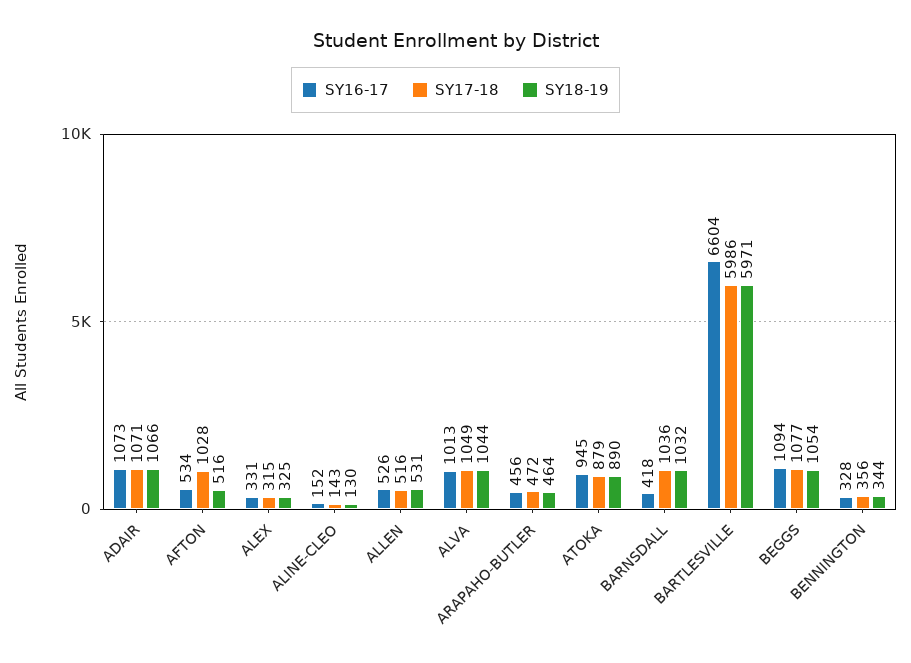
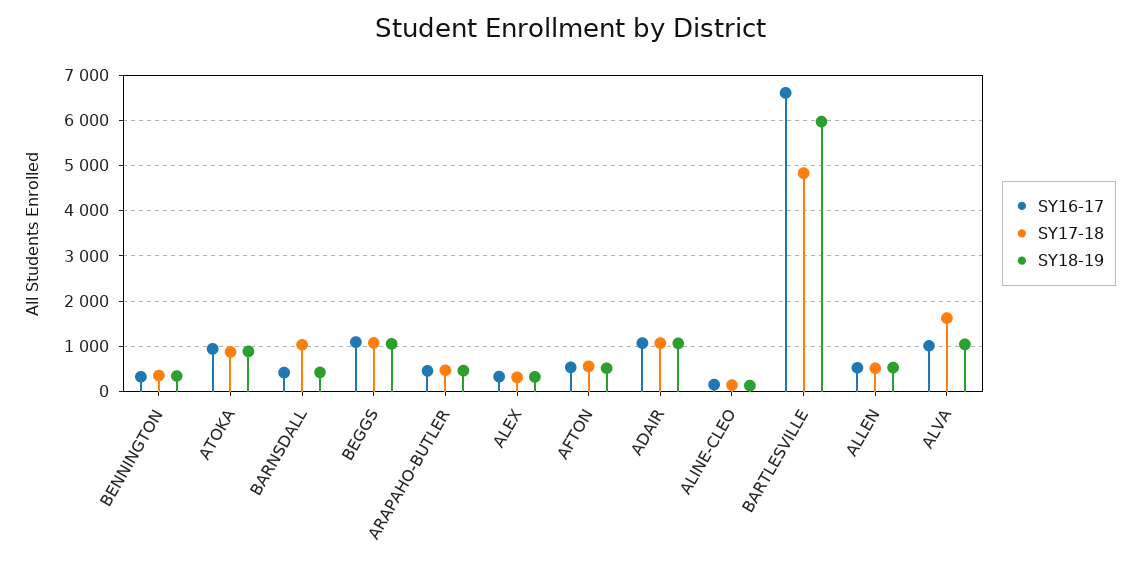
  {
    "SY16-17": {
      "ADAIR": 1073,
      "AFTON": 534,
      "ALEX": 331,
      "ALINE-CLEO": 152,
      "ALLEN": 526,
      "ALVA": 1013,
      "ARAPAHO-BUTLER": 456,
      "ATOKA": 945,
      "BARNSDALL": 418,
      "BARTLESVILLE": 6604,
      "BEGGS": 1094,
      "BENNINGTON": 328
    },
    "SY17-18": {
      "ADAIR": 1071,
-     "AFTON": 1028,
+     "AFTON": 600,
      "ALEX": 315,
      "ALINE-CLEO": 143,
      "ALLEN": 516,
-     "ALVA": 1049,
+     "ALVA": 1600,
      "ARAPAHO-BUTLER": 472,
      "ATOKA": 879,
      "BARNSDALL": 1036,
-     "BARTLESVILLE": 5986,
+     "BARTLESVILLE": 4800,
      "BEGGS": 1077,
      "BENNINGTON": 356
    },
    "SY18-19": {
      "ADAIR": 1066,
      "AFTON": 516,
      "ALEX": 325,
      "ALINE-CLEO": 130,
      "ALLEN": 531,
      "ALVA": 1044,
      "ARAPAHO-BUTLER": 464,
      "ATOKA": 890,
-     "BARNSDALL": 1032,
+     "BARNSDALL": 400,
      "BARTLESVILLE": 5971,
      "BEGGS": 1054,
      "BENNINGTON": 344
    }
  }

